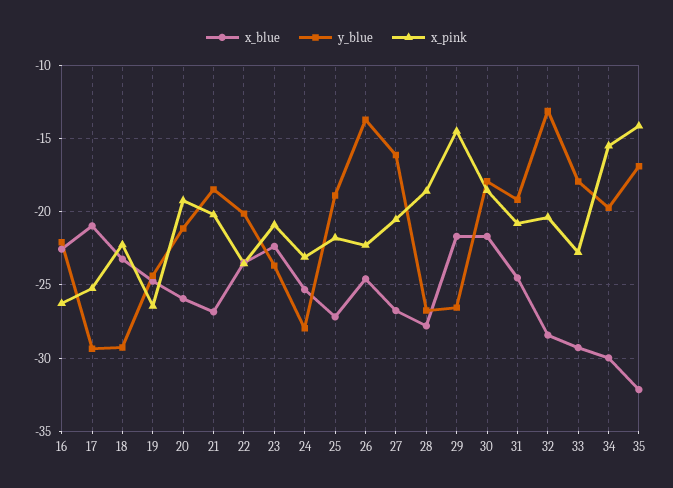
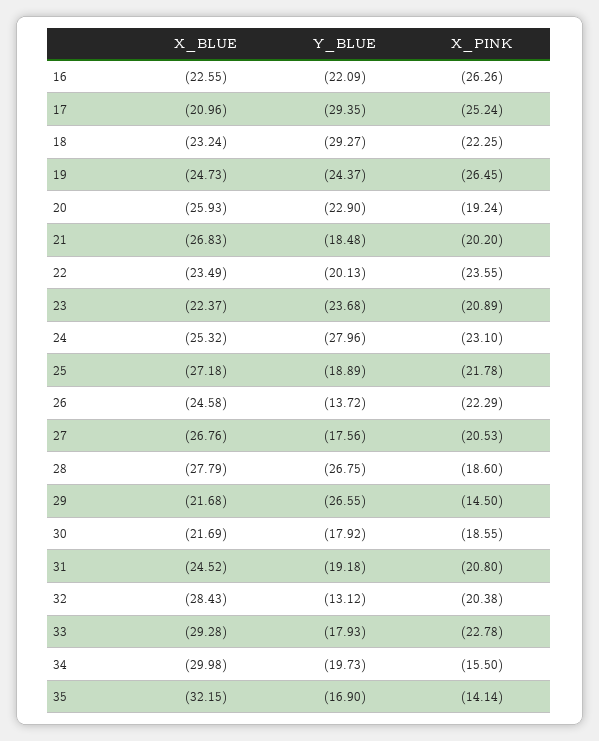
  {
    "x_blue": {
      "16": -22.55,
      "17": -20.96,
      "18": -23.24,
      "19": -24.73,
      "20": -25.93,
      "21": -26.83,
      "22": -23.49,
      "23": -22.37,
      "24": -25.32,
      "25": -27.18,
      "26": -24.58,
      "27": -26.76,
      "28": -27.79,
      "29": -21.68,
      "30": -21.69,
      "31": -24.52,
      "32": -28.43,
      "33": -29.28,
      "34": -29.98,
      "35": -32.15
    },
    "y_blue": {
      "16": -22.09,
      "17": -29.35,
      "18": -29.27,
      "19": -24.37,
-     "20": -21,
+     "20": -22.9,
      "21": -18.48,
      "22": -20.13,
      "23": -23.68,
      "24": -27.96,
      "25": -18.89,
      "26": -13.72,
-     "27": -16,
+     "27": -17.56,
      "28": -26.75,
      "29": -26.55,
      "30": -17.92,
      "31": -19.18,
      "32": -13.12,
      "33": -17.93,
      "34": -19.73,
      "35": -16.9
    },
    "x_pink": {
      "16": -26.26,
      "17": -25.24,
      "18": -22.25,
      "19": -26.45,
      "20": -19.24,
      "21": -20.2,
      "22": -23.55,
      "23": -20.89,
      "24": -23.1,
      "25": -21.78,
      "26": -22.29,
      "27": -20.53,
      "28": -18.6,
      "29": -14.5,
      "30": -18.55,
      "31": -20.8,
      "32": -20.38,
      "33": -22.78,
      "34": -15.5,
      "35": -14.14
    }
  }

